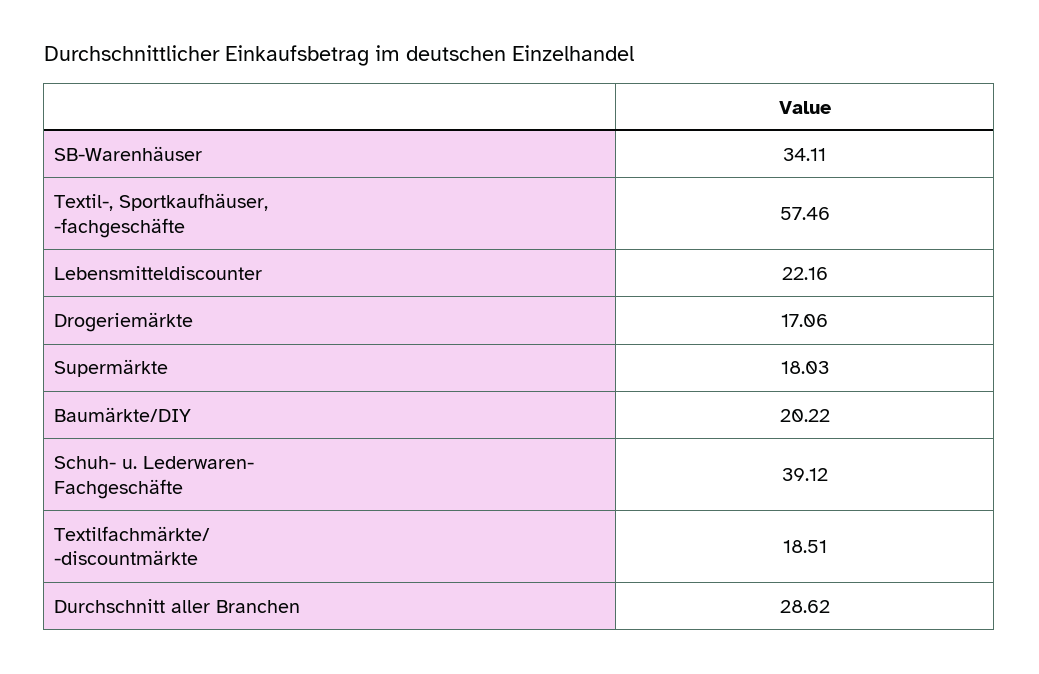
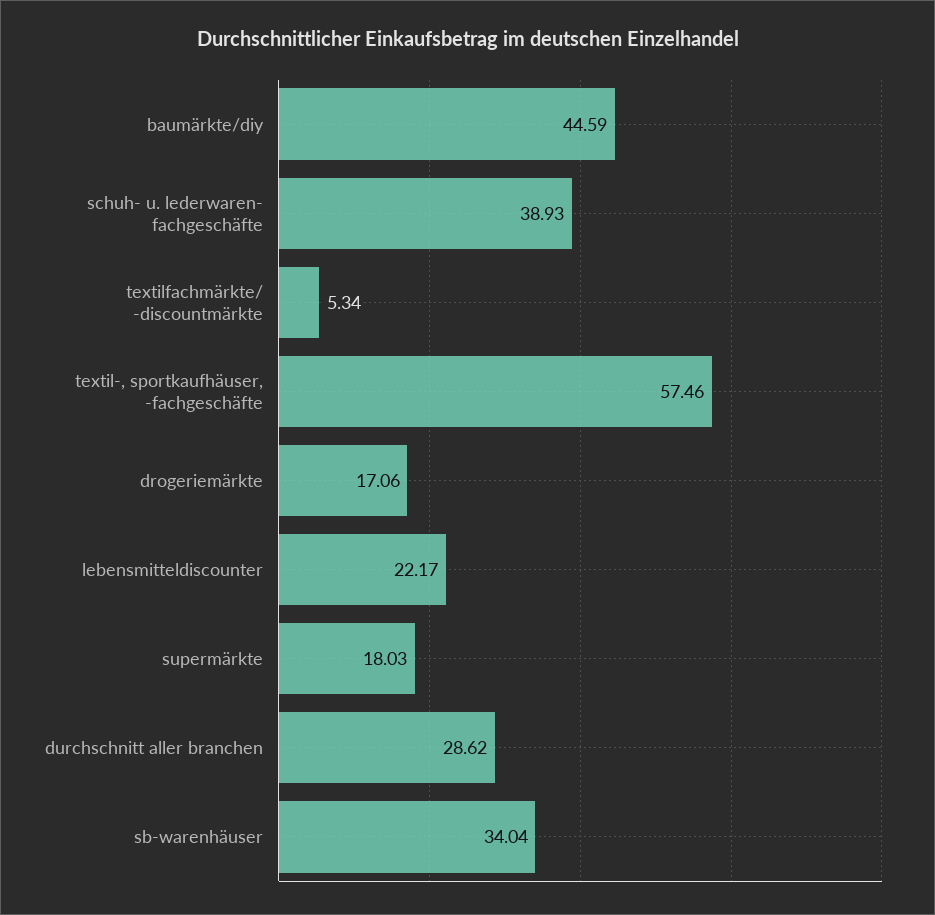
  {
-   "SB-Warenhäuser": 34.11,
+   "SB-Warenhäuser": 34.04,
    "Textil-, Sportkaufhäuser, -fachgeschäfte": 57.46,
-   "Lebensmitteldiscounter": 22.16,
+   "Lebensmitteldiscounter": 22.17,
    "Drogeriemärkte": 17.06,
    "Supermärkte": 18.03,
-   "Baumärkte/DIY": 20.22,
+   "Baumärkte/DIY": 44.59,
-   "Schuh- u. Lederwaren- Fachgeschäfte": 39.12,
+   "Schuh- u. Lederwaren- Fachgeschäfte": 38.93,
-   "Textilfachmärkte/ -discountmärkte": 18.51,
+   "Textilfachmärkte/ -discountmärkte": 5.34,
    "Durchschnitt aller Branchen": 28.62
  }

